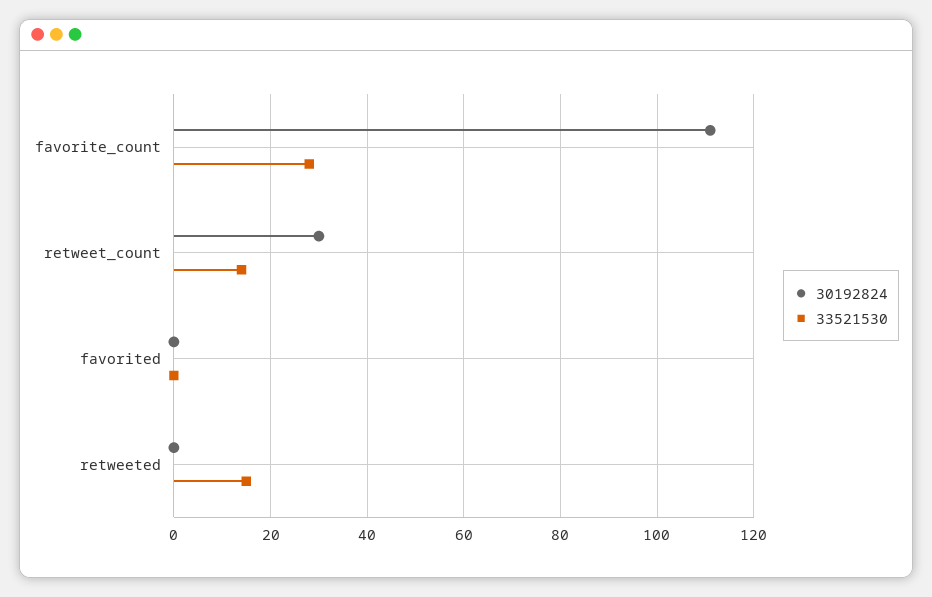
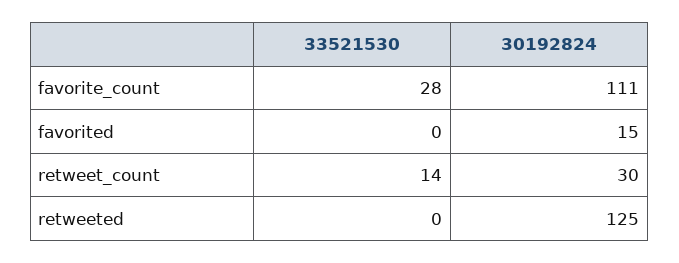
  {
    "30192824": {
      "favorite_count": 111,
      "retweet_count": 30,
-     "favorited": 0,
+     "favorited": 15,
-     "retweeted": 0
+     "retweeted": 125
    },
    "33521530": {
      "favorite_count": 28,
      "retweet_count": 14,
      "favorited": 0,
-     "retweeted": 15
+     "retweeted": 0
    }
  }

